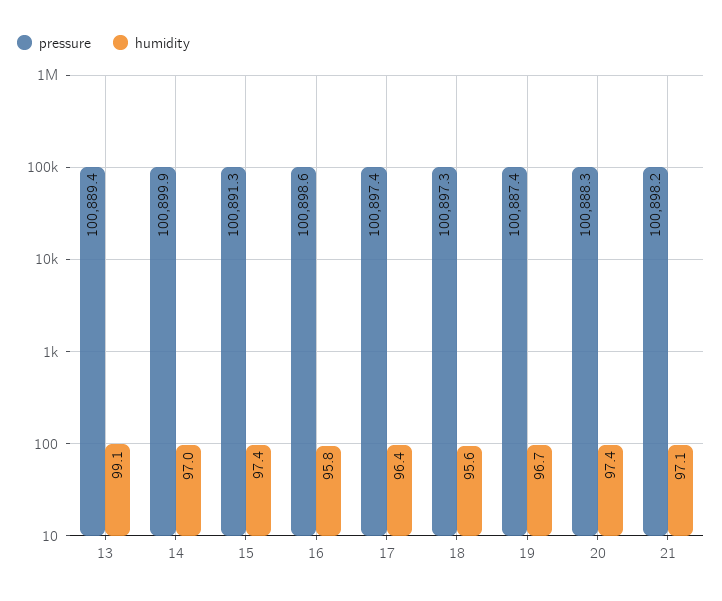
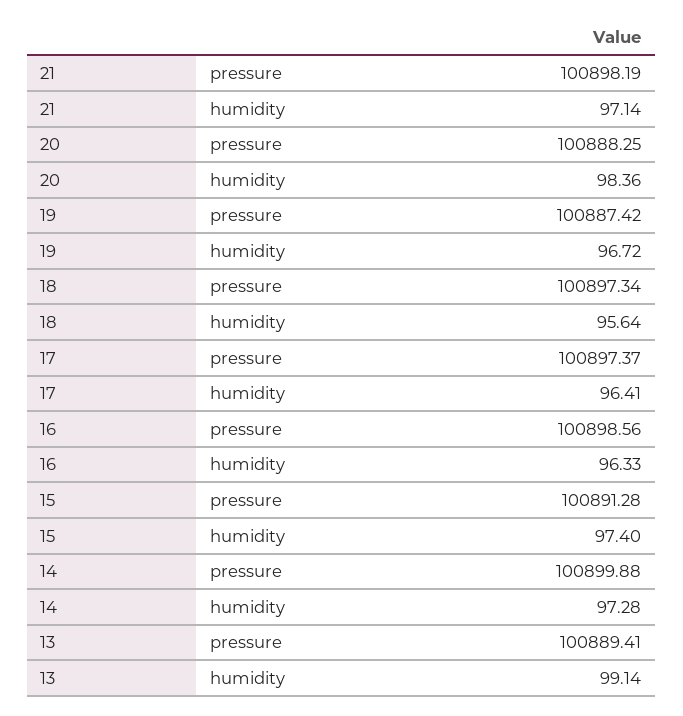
  {
    "pressure": {
      "13": 100889.41,
      "14": 100899.88,
      "15": 100891.28,
      "16": 100898.56,
      "17": 100897.37,
      "18": 100897.34,
      "19": 100887.42,
      "20": 100888.25,
      "21": 100898.19
    },
    "humidity": {
      "13": 99.14,
-     "14": 97,
+     "14": 97.28,
      "15": 97.4,
-     "16": 95.8,
+     "16": 96.33,
      "17": 96.41,
      "18": 95.64,
      "19": 96.72,
-     "20": 97.4,
+     "20": 98.36,
      "21": 97.14
    }
  }

